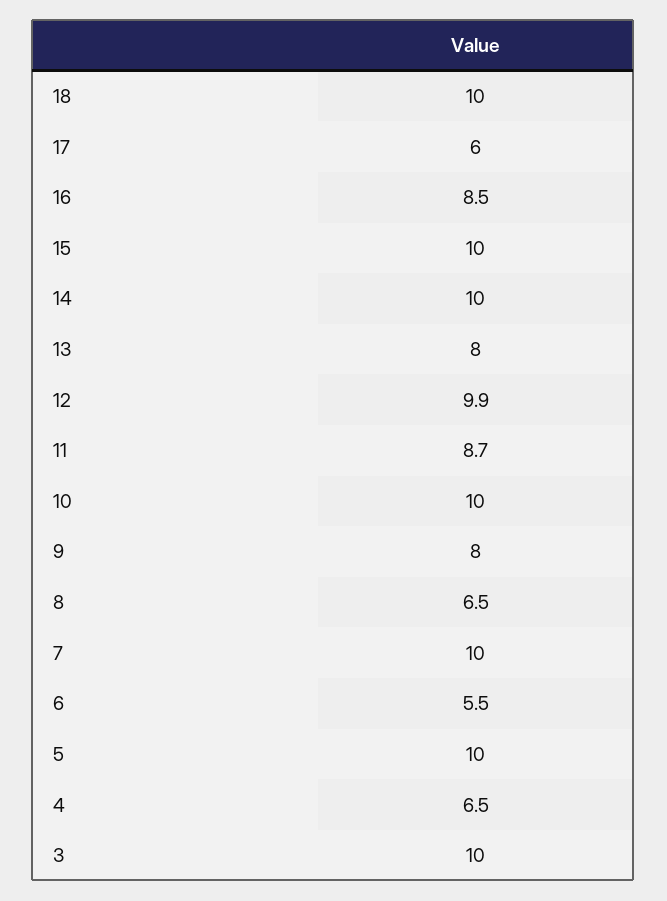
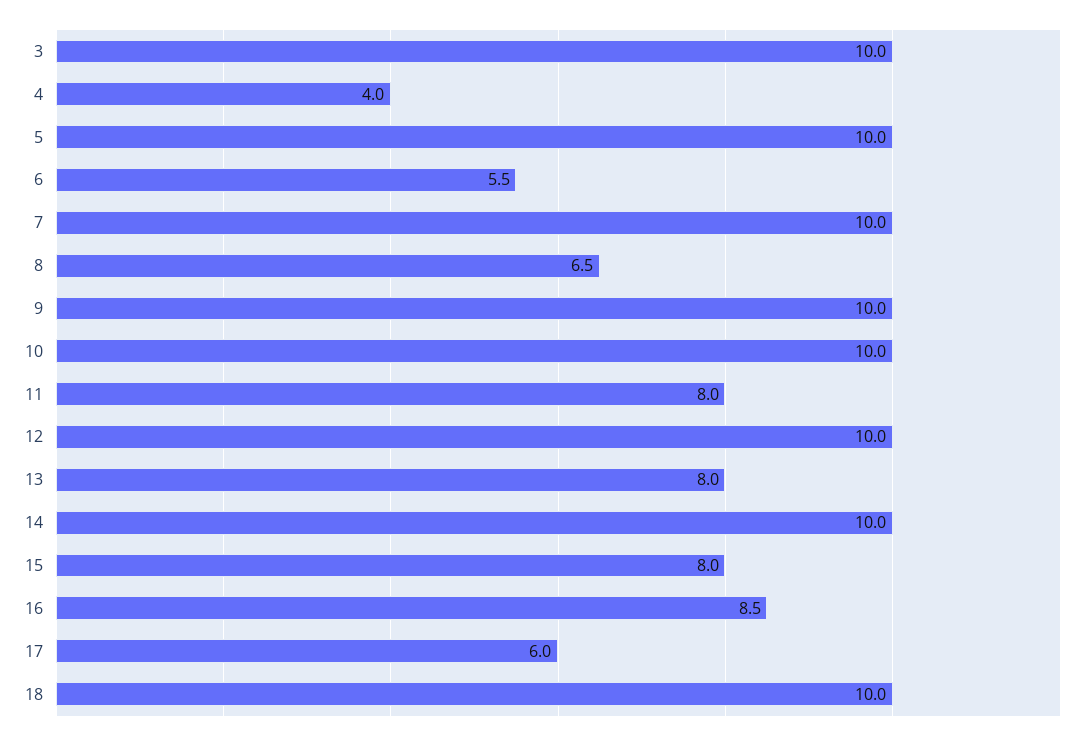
  {
    "18": 10,
    "17": 6,
    "16": 8.5,
-   "15": 10,
+   "15": 8,
    "14": 10,
    "13": 8,
-   "12": 9.9,
+   "12": 10,
-   "11": 8.7,
+   "11": 8,
    "10": 10,
-   "9": 8,
+   "9": 10,
    "8": 6.5,
    "7": 10,
    "6": 5.5,
    "5": 10,
-   "4": 6.5,
+   "4": 4,
    "3": 10
  }

